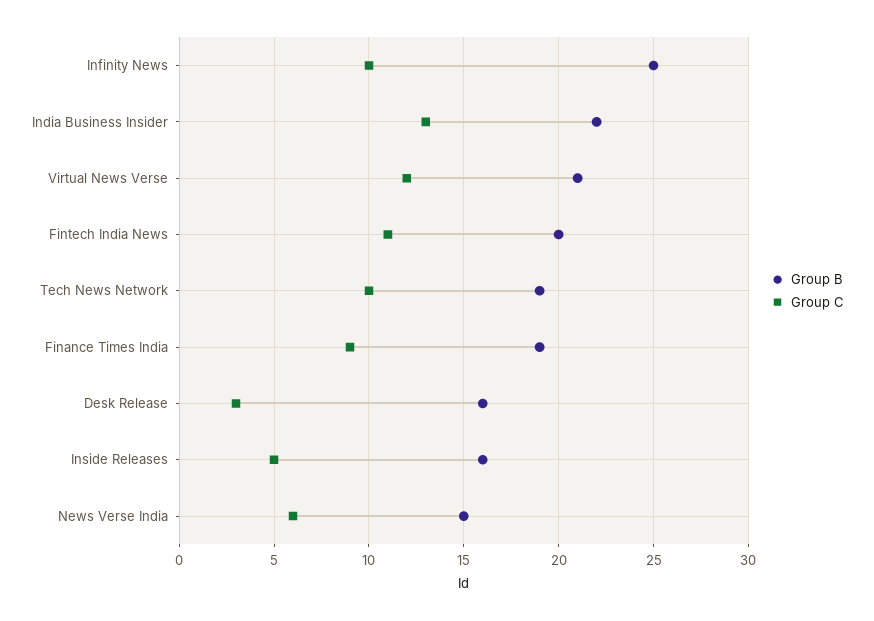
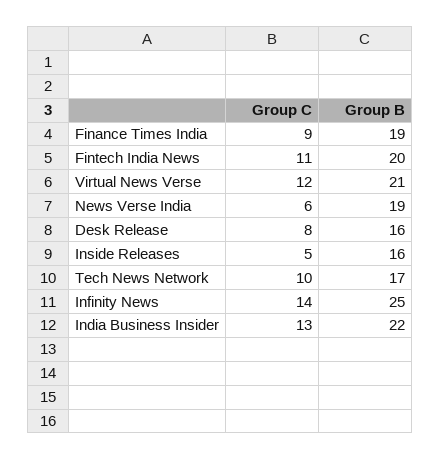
  {
    "Group B": {
      "Infinity News": 25,
      "India Business Insider": 22,
      "Virtual News Verse": 21,
      "Fintech India News": 20,
-     "Tech News Network": 19,
+     "Tech News Network": 17,
      "Finance Times India": 19,
      "Desk Release": 16,
      "Inside Releases": 16,
-     "News Verse India": 15
+     "News Verse India": 19
    },
    "Group C": {
-     "Infinity News": 10,
+     "Infinity News": 14,
      "India Business Insider": 13,
      "Virtual News Verse": 12,
      "Fintech India News": 11,
      "Tech News Network": 10,
      "Finance Times India": 9,
-     "Desk Release": 3,
+     "Desk Release": 8,
      "Inside Releases": 5,
      "News Verse India": 6
    }
  }

